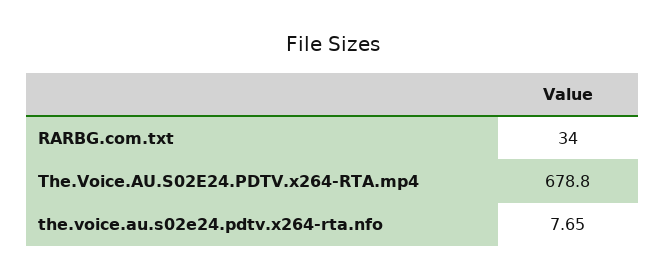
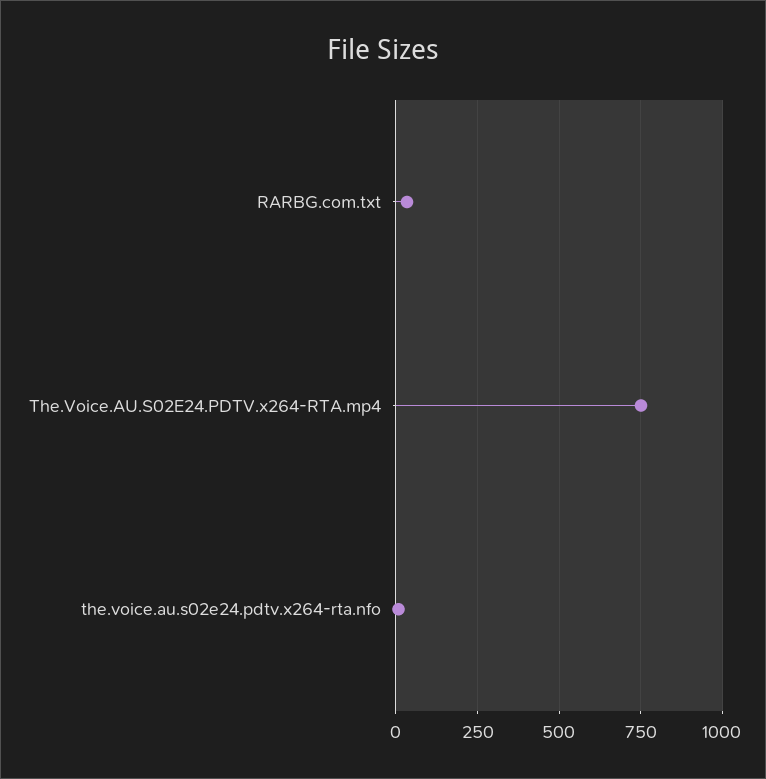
  {
    "RARBG.com.txt": 34,
-   "The.Voice.AU.S02E24.PDTV.x264-RTA.mp4": 678.8,
+   "The.Voice.AU.S02E24.PDTV.x264-RTA.mp4": 750,
    "the.voice.au.s02e24.pdtv.x264-rta.nfo": 7.65
  }

